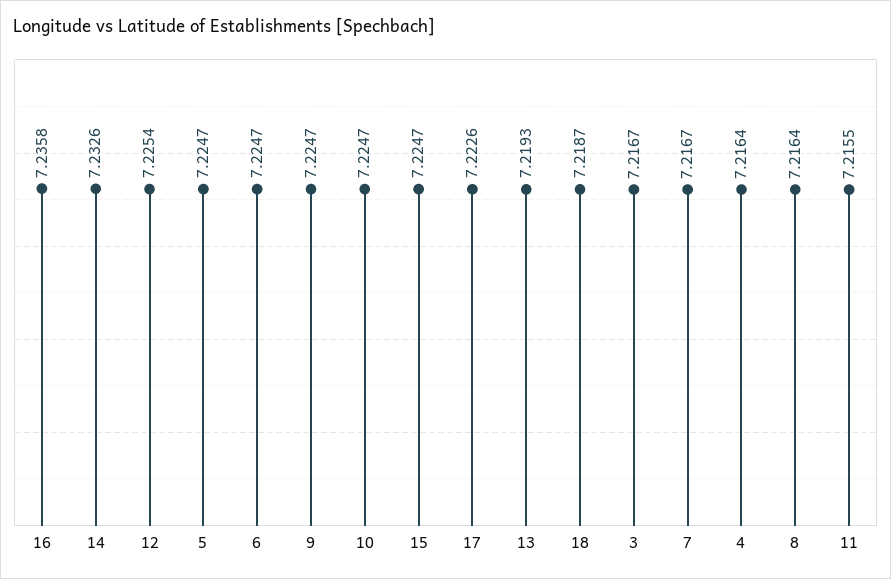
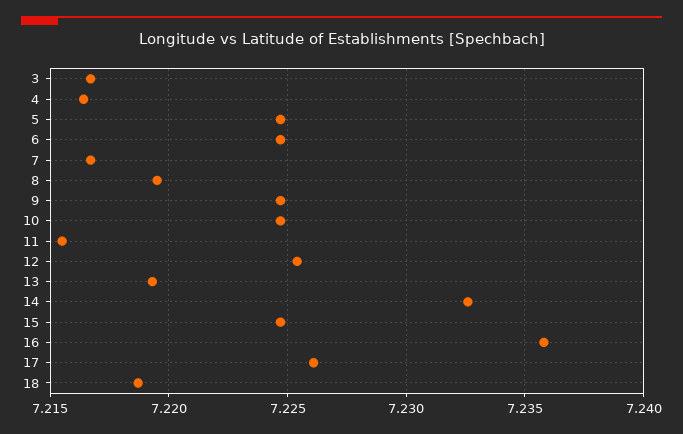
  {
    "16": 7.2358,
    "14": 7.2326,
    "12": 7.2254,
    "5": 7.2247,
    "6": 7.2247,
    "9": 7.2247,
    "10": 7.2247,
    "15": 7.2247,
-   "17": 7.2226,
+   "17": 7.226,
    "13": 7.2193,
    "18": 7.2187,
    "3": 7.2167,
    "7": 7.2167,
    "4": 7.2164,
-   "8": 7.2164,
+   "8": 7.2195,
    "11": 7.2155
  }

